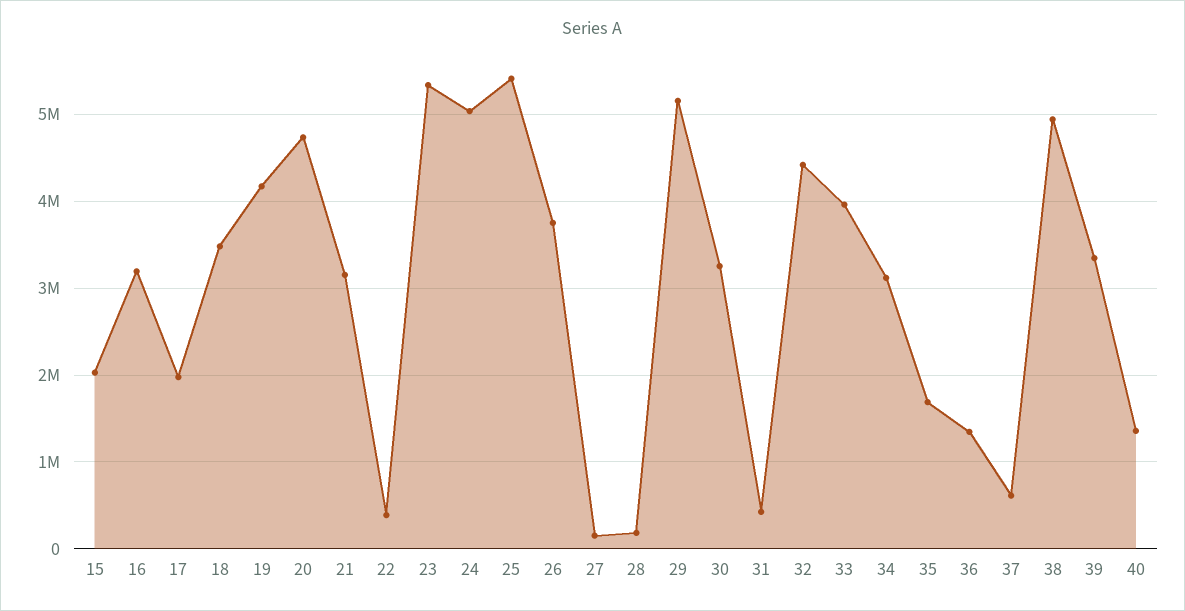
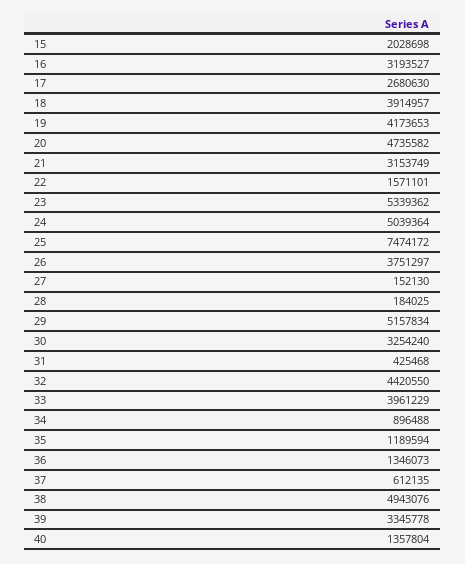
  {
    "15": 2028698,
    "16": 3193527,
-   "17": 2000000,
+   "17": 2680630,
-   "18": 3500000,
+   "18": 3914957,
    "19": 4173653,
    "20": 4735582,
    "21": 3153749,
-   "22": 400000,
+   "22": 1571101,
    "23": 5339362,
    "24": 5039364,
-   "25": 5400000,
+   "25": 7474172,
    "26": 3751297,
    "27": 152130,
    "28": 184025,
    "29": 5157834,
    "30": 3254240,
    "31": 425468,
    "32": 4420550,
    "33": 3961229,
-   "34": 3100000,
+   "34": 896488,
-   "35": 1700000,
+   "35": 1189594,
    "36": 1346073,
    "37": 612135,
    "38": 4943076,
    "39": 3345778,
    "40": 1357804
  }

